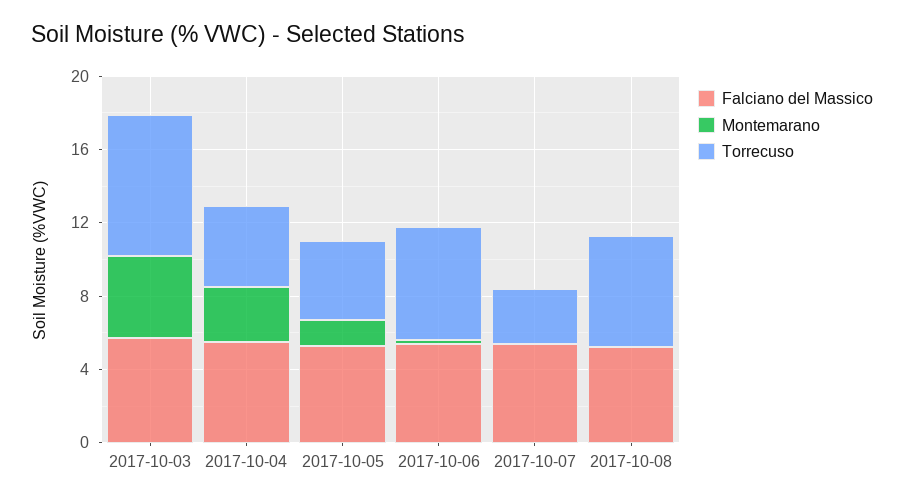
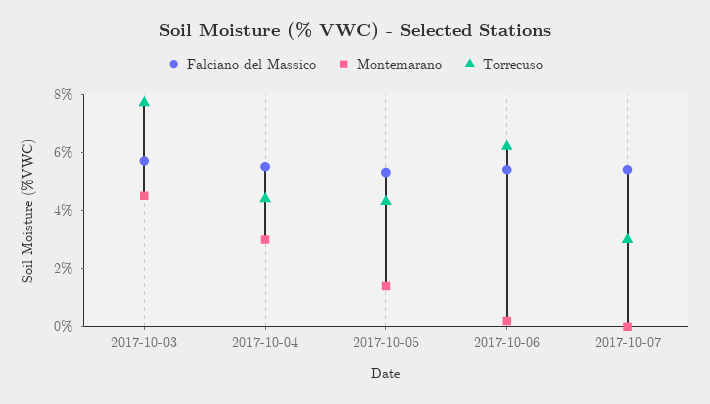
  {
    "Falciano del Massico": {
      "2017-10-03": 5.5,
      "2017-10-04": 5.5,
      "2017-10-05": 5.5,
      "2017-10-06": 5.5,
-     "2017-10-07": 5.5,
+     "2017-10-07": 5.5
-     "2017-10-08": 5
    },
    "Montemarano": {
      "2017-10-03": 4.5,
      "2017-10-04": 3,
      "2017-10-05": 1.5,
      "2017-10-06": 0,
-     "2017-10-07": 0,
+     "2017-10-07": 0
-     "2017-10-08": 0
    },
    "Torrecuso": {
      "2017-10-03": 7.5,
      "2017-10-04": 4.5,
      "2017-10-05": 4.5,
      "2017-10-06": 6,
-     "2017-10-07": 3,
+     "2017-10-07": 3
-     "2017-10-08": 6
    }
  }

